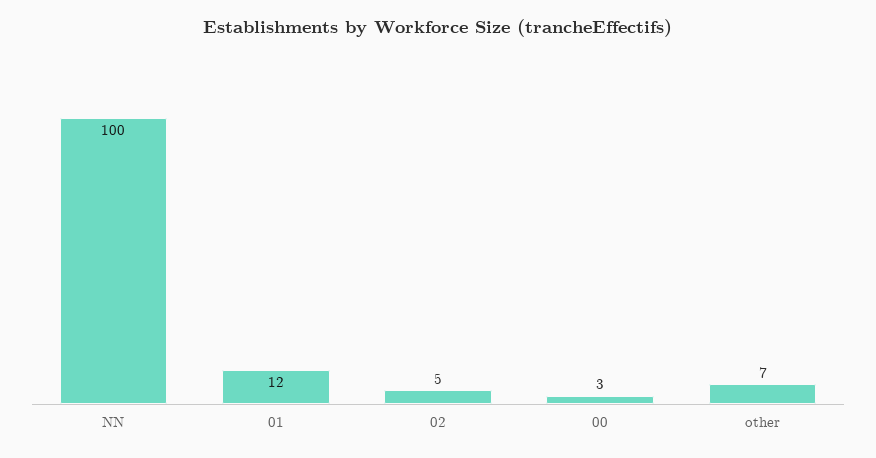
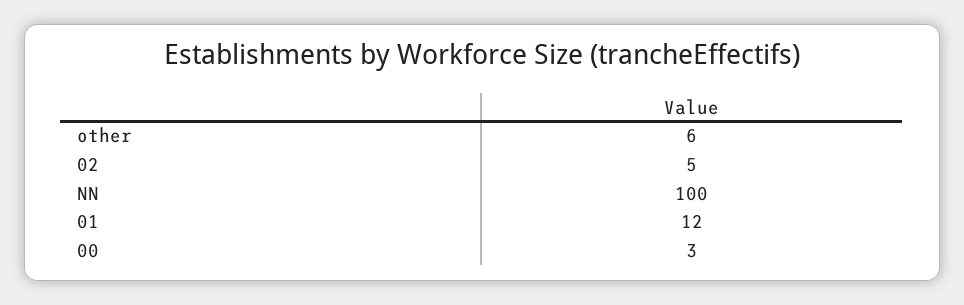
  {
    "NN": 100,
    "01": 12,
    "02": 5,
    "00": 3,
-   "other": 7
+   "other": 6
  }

